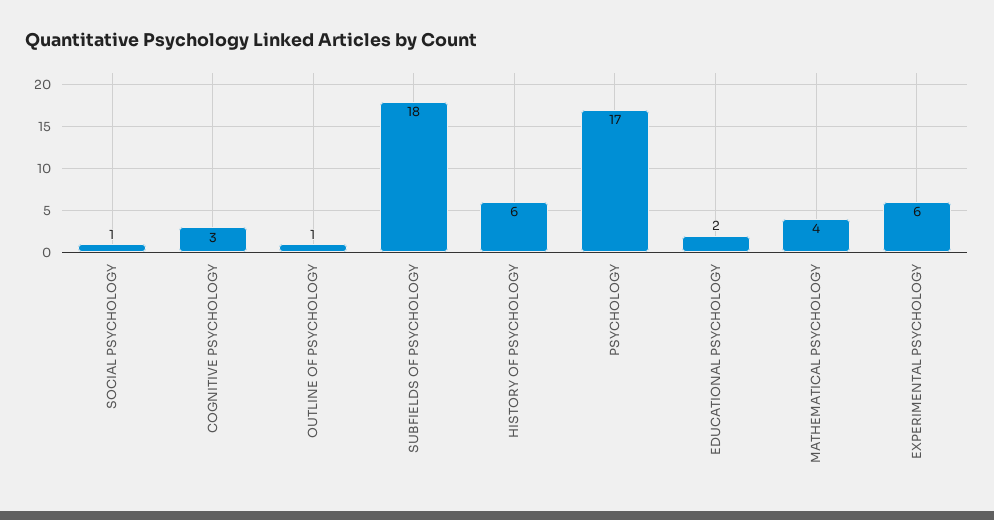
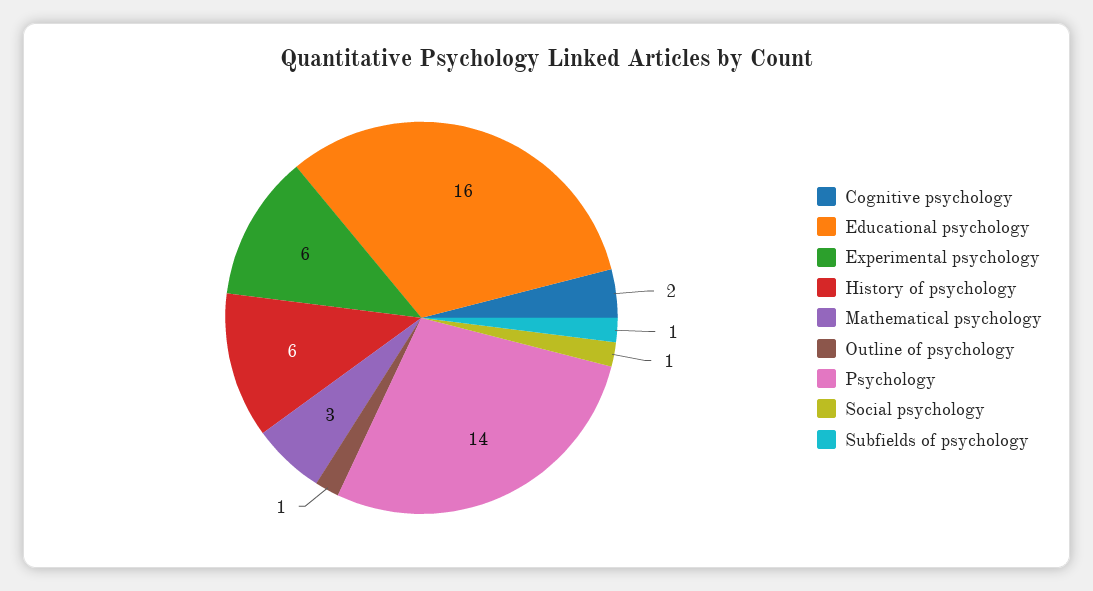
  {
    "SOCIAL PSYCHOLOGY": 1,
-   "COGNITIVE PSYCHOLOGY": 3,
+   "COGNITIVE PSYCHOLOGY": 2,
    "OUTLINE OF PSYCHOLOGY": 1,
-   "SUBFIELDS OF PSYCHOLOGY": 18,
+   "SUBFIELDS OF PSYCHOLOGY": 1,
    "HISTORY OF PSYCHOLOGY": 6,
-   "PSYCHOLOGY": 17,
+   "PSYCHOLOGY": 14,
-   "EDUCATIONAL PSYCHOLOGY": 2,
+   "EDUCATIONAL PSYCHOLOGY": 16,
-   "MATHEMATICAL PSYCHOLOGY": 4,
+   "MATHEMATICAL PSYCHOLOGY": 3,
    "EXPERIMENTAL PSYCHOLOGY": 6
  }

